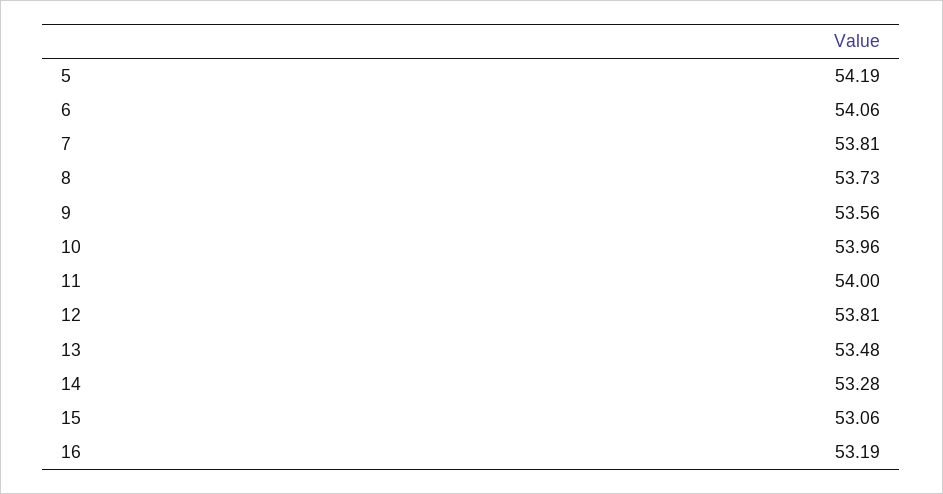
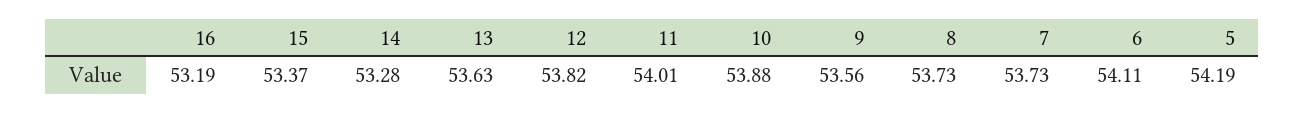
  {
    "5": 54.19,
-   "6": 54.06,
+   "6": 54.11,
-   "7": 53.81,
+   "7": 53.73,
    "8": 53.73,
    "9": 53.56,
-   "10": 53.96,
+   "10": 53.88,
-   "11": 54,
+   "11": 54.01,
-   "12": 53.81,
+   "12": 53.82,
-   "13": 53.48,
+   "13": 53.63,
    "14": 53.28,
-   "15": 53.06,
+   "15": 53.37,
    "16": 53.19
  }

